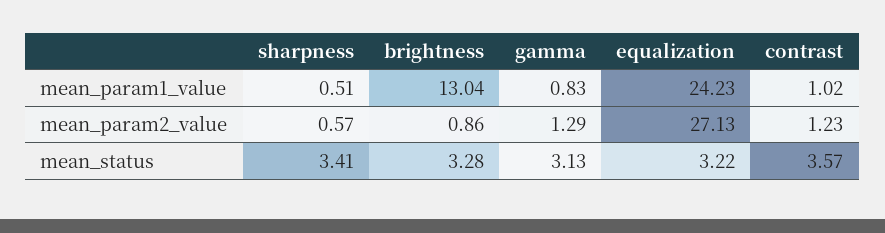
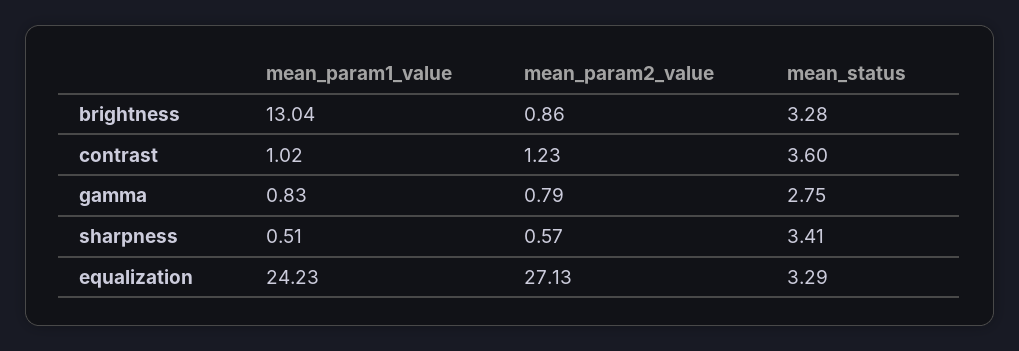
  {
    "sharpness": {
      "mean_param1_value": 0.51,
      "mean_param2_value": 0.57,
      "mean_status": 3.41
    },
    "brightness": {
      "mean_param1_value": 13.04,
      "mean_param2_value": 0.86,
      "mean_status": 3.28
    },
    "gamma": {
      "mean_param1_value": 0.83,
-     "mean_param2_value": 1.29,
+     "mean_param2_value": 0.79,
-     "mean_status": 3.13
+     "mean_status": 2.75
    },
    "equalization": {
      "mean_param1_value": 24.23,
      "mean_param2_value": 27.13,
-     "mean_status": 3.22
+     "mean_status": 3.29
    },
    "contrast": {
      "mean_param1_value": 1.02,
      "mean_param2_value": 1.23,
-     "mean_status": 3.57
+     "mean_status": 3.6
    }
  }

